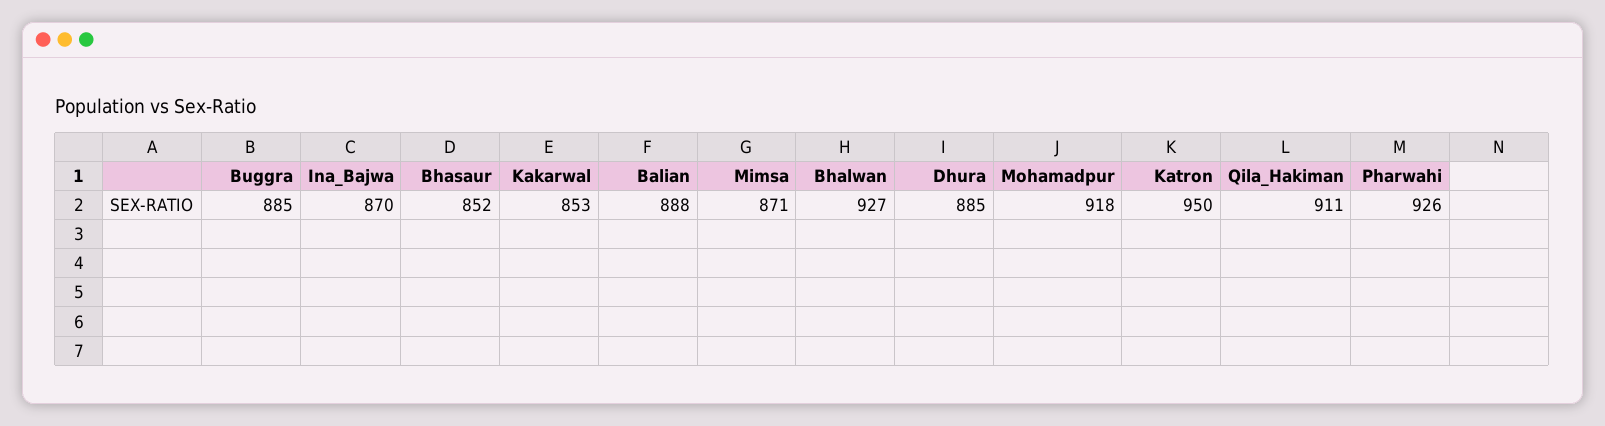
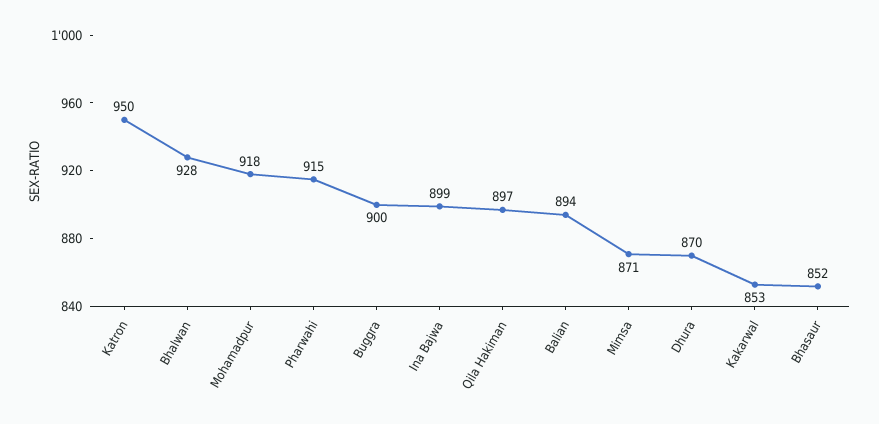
  {
-   "Buggra": 885,
+   "Buggra": 900,
-   "Ina_Bajwa": 870,
+   "Ina_Bajwa": 899,
    "Bhasaur": 852,
    "Kakarwal": 853,
-   "Balian": 888,
+   "Balian": 894,
    "Mimsa": 871,
-   "Bhalwan": 927,
+   "Bhalwan": 928,
-   "Dhura": 885,
+   "Dhura": 870,
    "Mohamadpur": 918,
    "Katron": 950,
-   "Qila_Hakiman": 911,
+   "Qila_Hakiman": 897,
-   "Pharwahi": 926
+   "Pharwahi": 915
  }

